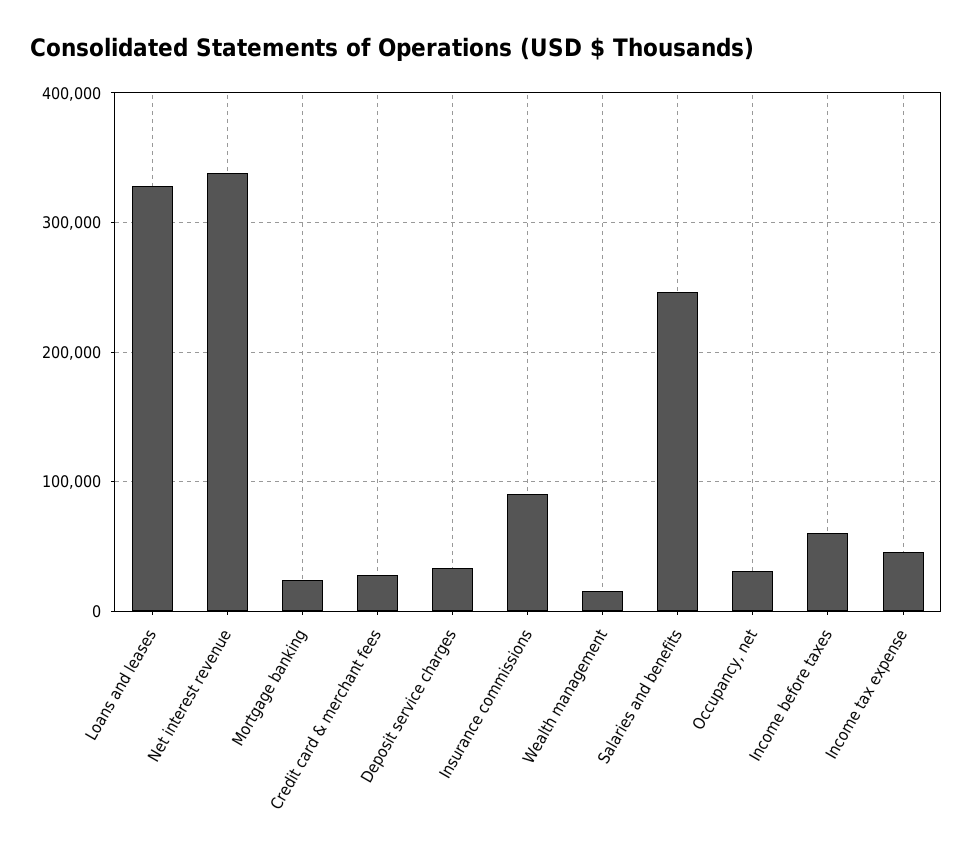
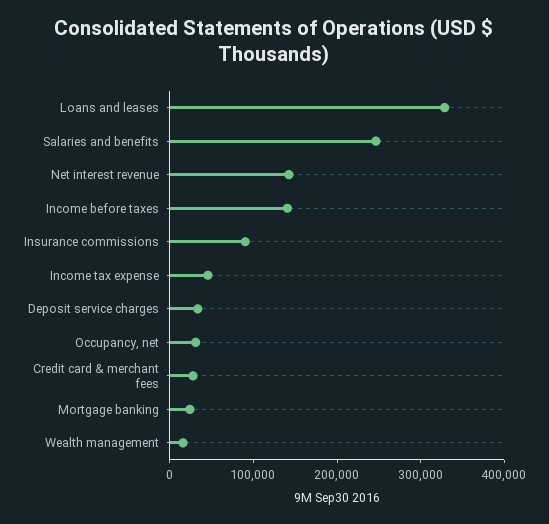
  {
    "Loans and leases": 330000,
-   "Net interest revenue": 340000,
+   "Net interest revenue": 140000,
    "Mortgage banking": 20000,
    "Credit card & merchant fees": 30000,
    "Deposit service charges": 30000,
    "Insurance commissions": 90000,
    "Wealth management": 20000,
    "Salaries and benefits": 250000,
    "Occupancy, net": 30000,
-   "Income before taxes": 60000,
+   "Income before taxes": 140000,
    "Income tax expense": 50000
  }

